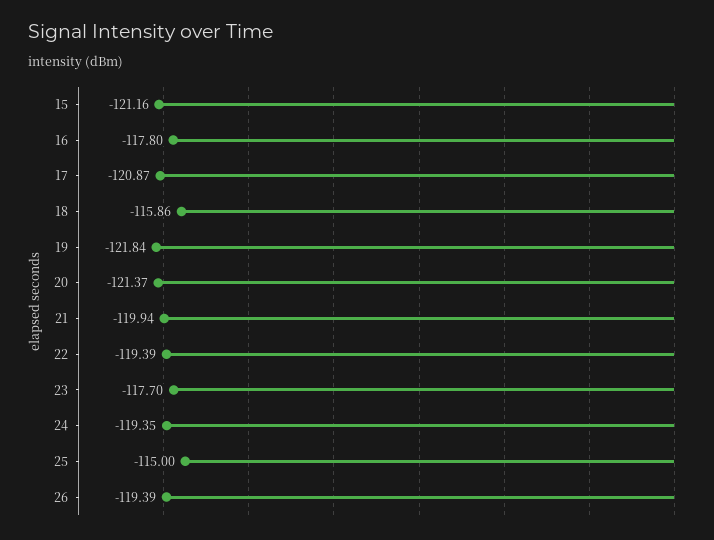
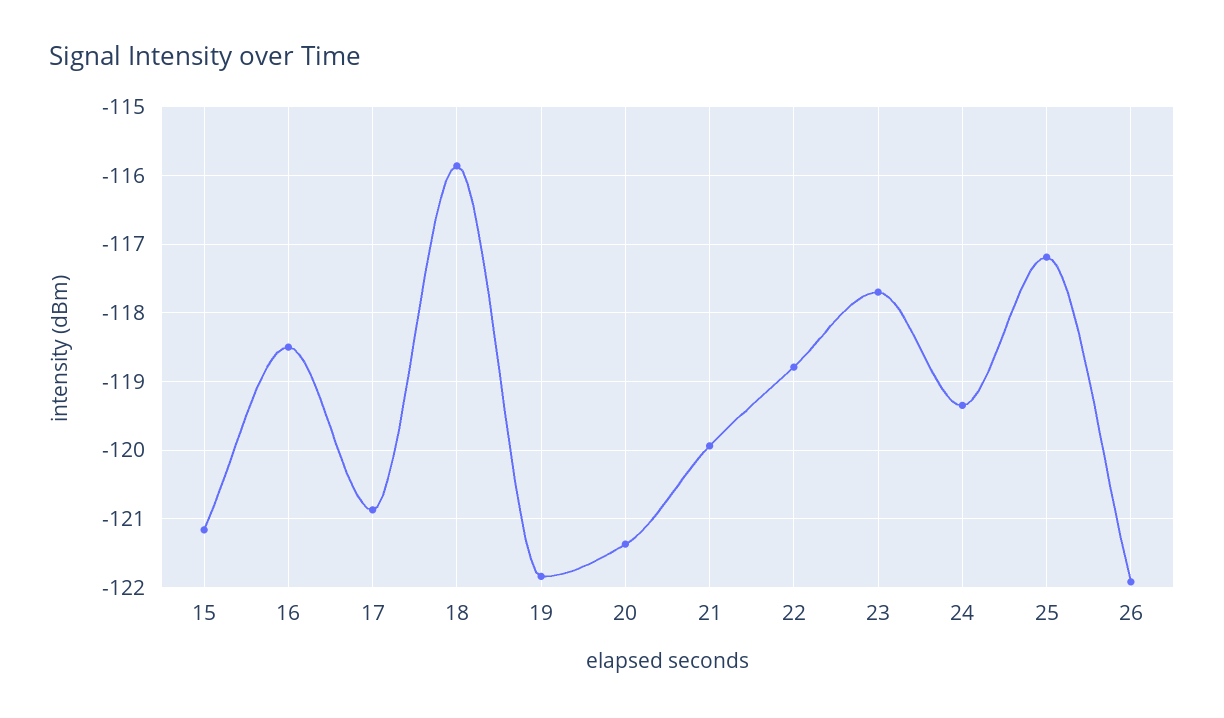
  {
    "15": -121.16,
-   "16": -117.8,
+   "16": -118.5,
    "17": -120.87,
    "18": -115.86,
    "19": -121.84,
    "20": -121.37,
    "21": -119.94,
-   "22": -119.39,
+   "22": -118.8,
    "23": -117.7,
    "24": -119.35,
-   "25": -115,
+   "25": -117.2,
-   "26": -119.39
+   "26": -121.9
  }

